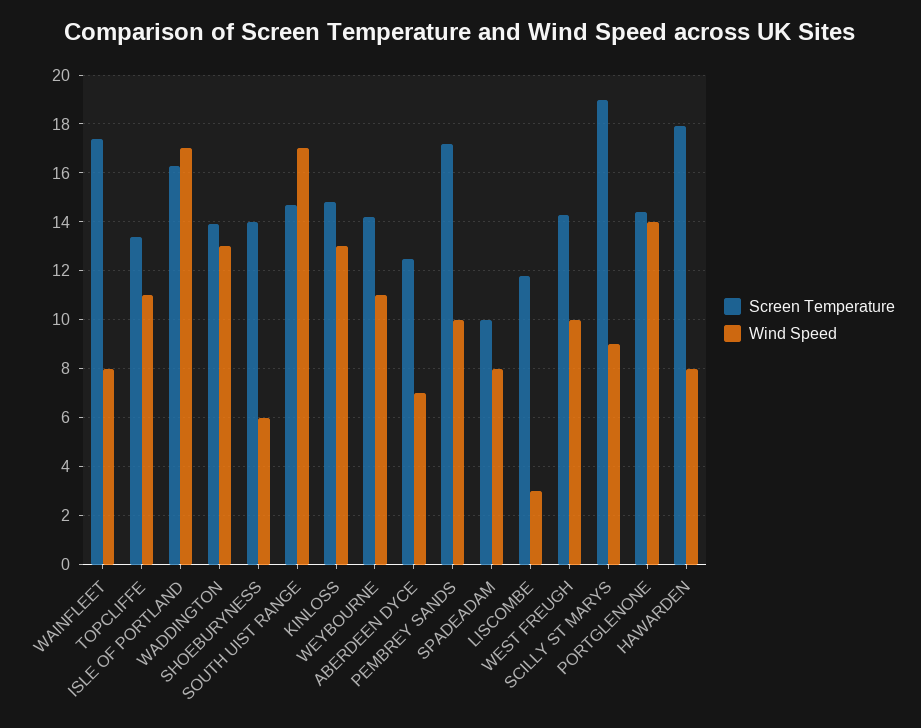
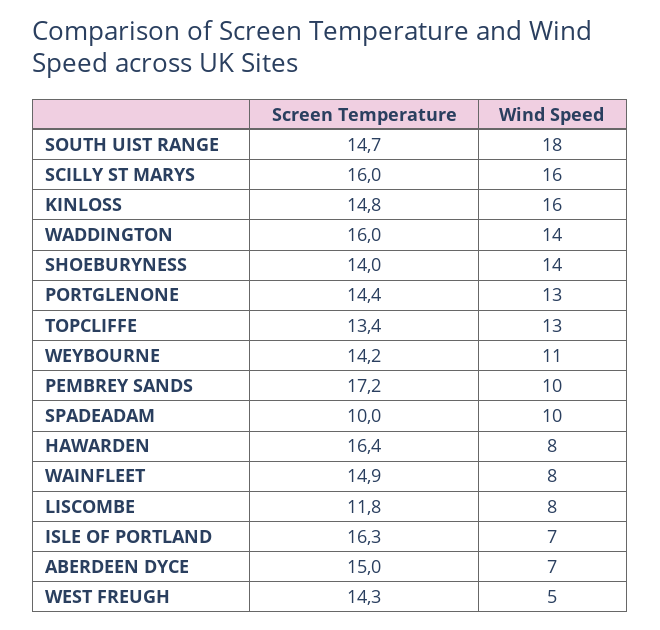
  {
    "Screen Temperature": {
-     "WAINFLEET": 17.5,
+     "WAINFLEET": 14.9,
      "TOPCLIFFE": 13.4,
      "ISLE OF PORTLAND": 16.3,
-     "WADDINGTON": 14,
+     "WADDINGTON": 16,
      "SHOEBURYNESS": 14,
      "SOUTH UIST RANGE": 14.7,
      "KINLOSS": 14.8,
      "WEYBOURNE": 14.2,
-     "ABERDEEN DYCE": 12.5,
+     "ABERDEEN DYCE": 15,
      "PEMBREY SANDS": 17.2,
      "SPADEADAM": 10,
      "LISCOMBE": 11.8,
      "WEST FREUGH": 14.3,
-     "SCILLY ST MARYS": 19,
+     "SCILLY ST MARYS": 16,
      "PORTGLENONE": 14.4,
-     "HAWARDEN": 18
+     "HAWARDEN": 16.4
    },
    "Wind Speed": {
      "WAINFLEET": 8,
-     "TOPCLIFFE": 11,
+     "TOPCLIFFE": 13,
-     "ISLE OF PORTLAND": 17,
+     "ISLE OF PORTLAND": 7,
-     "WADDINGTON": 13,
+     "WADDINGTON": 14,
-     "SHOEBURYNESS": 6,
+     "SHOEBURYNESS": 14,
-     "SOUTH UIST RANGE": 17,
+     "SOUTH UIST RANGE": 18,
-     "KINLOSS": 13,
+     "KINLOSS": 16,
      "WEYBOURNE": 11,
      "ABERDEEN DYCE": 7,
      "PEMBREY SANDS": 10,
-     "SPADEADAM": 8,
+     "SPADEADAM": 10,
-     "LISCOMBE": 3,
+     "LISCOMBE": 8,
-     "WEST FREUGH": 10,
+     "WEST FREUGH": 5,
-     "SCILLY ST MARYS": 9,
+     "SCILLY ST MARYS": 16,
-     "PORTGLENONE": 14,
+     "PORTGLENONE": 13,
      "HAWARDEN": 8
    }
  }

